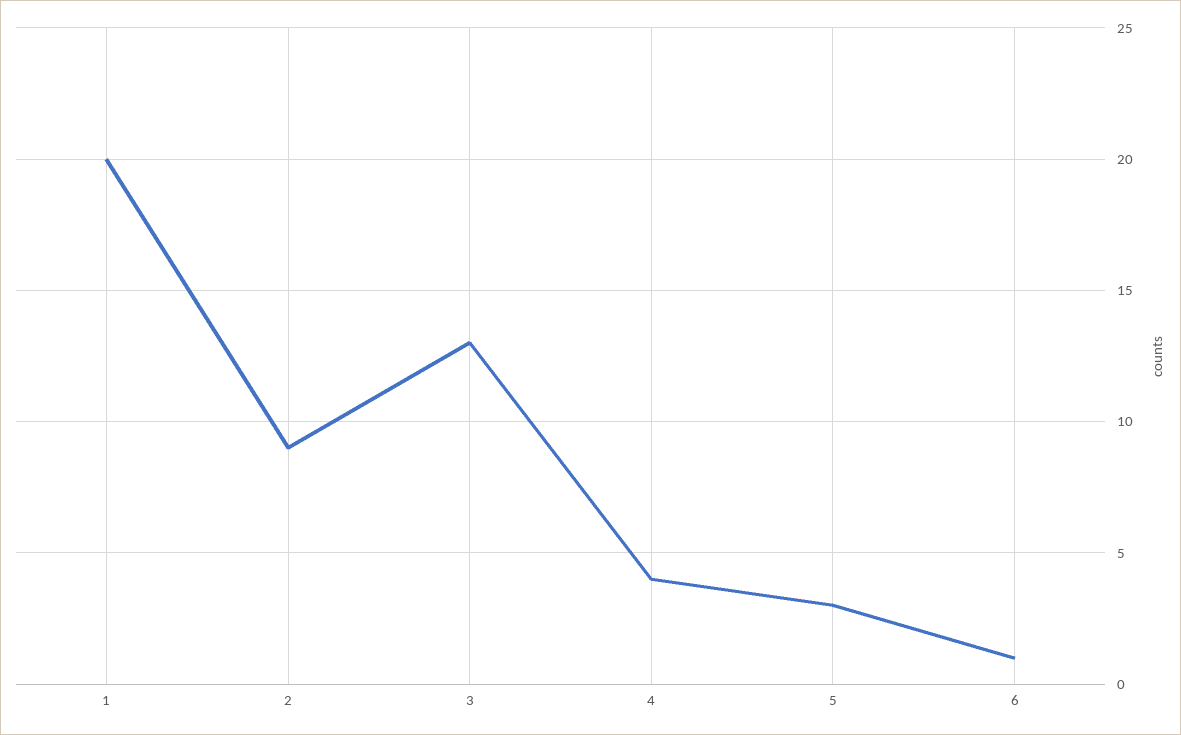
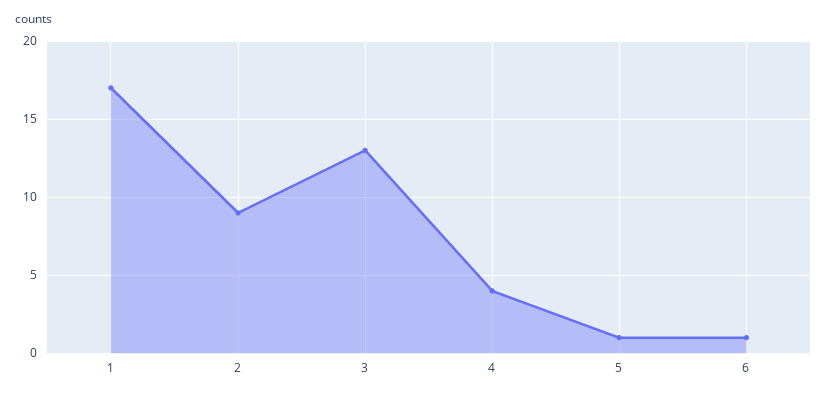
  {
-   "1": 20,
+   "1": 17,
    "2": 9,
    "3": 13,
    "4": 4,
-   "5": 3,
+   "5": 1,
    "6": 1
  }

